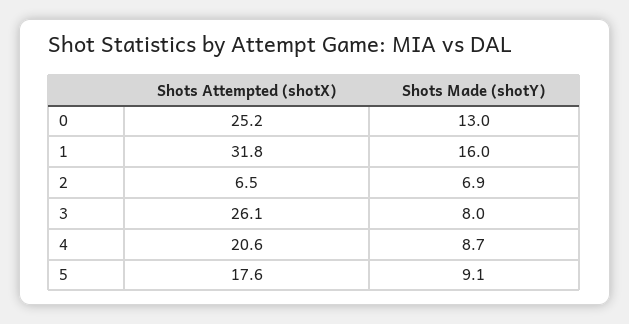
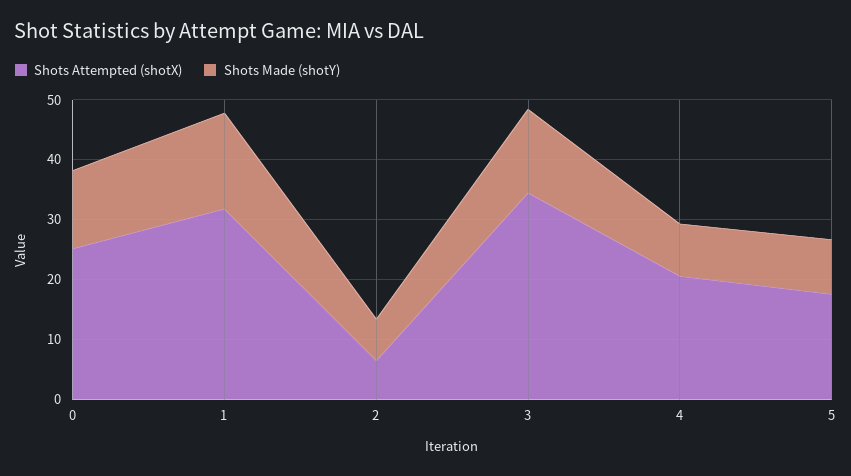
  {
    "Shots Attempted (shotX)": {
      "0": 25.2,
      "1": 31.8,
      "2": 6.5,
-     "3": 26.1,
+     "3": 34,
      "4": 20.6,
      "5": 17.6
    },
    "Shots Made (shotY)": {
      "0": 13,
      "1": 16,
      "2": 6.9,
-     "3": 8,
+     "3": 14,
      "4": 8.7,
      "5": 9.1
    }
  }

